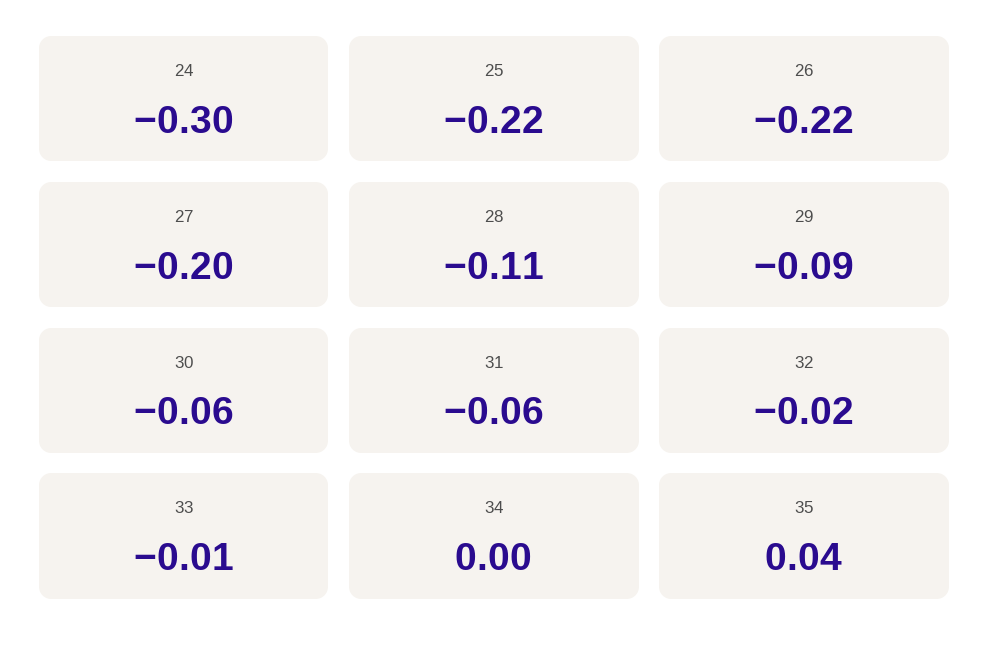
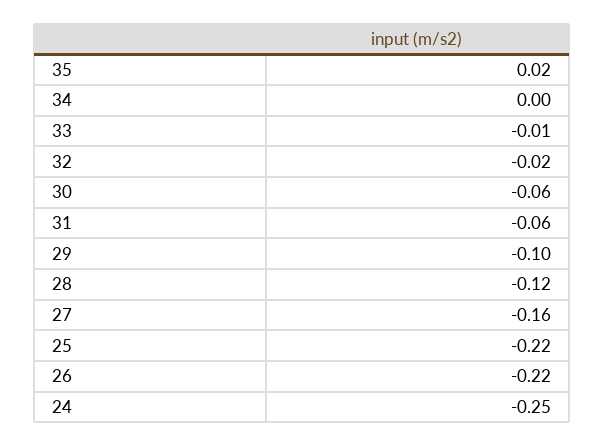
  {
-   "24": -0.3,
+   "24": -0.25,
    "25": -0.22,
    "26": -0.22,
-   "27": -0.2,
+   "27": -0.16,
-   "28": -0.11,
+   "28": -0.12,
-   "29": -0.09,
+   "29": -0.1,
    "30": -0.06,
    "31": -0.06,
    "32": -0.02,
    "33": -0.01,
    "34": 0,
-   "35": 0.04
+   "35": 0.02
  }

